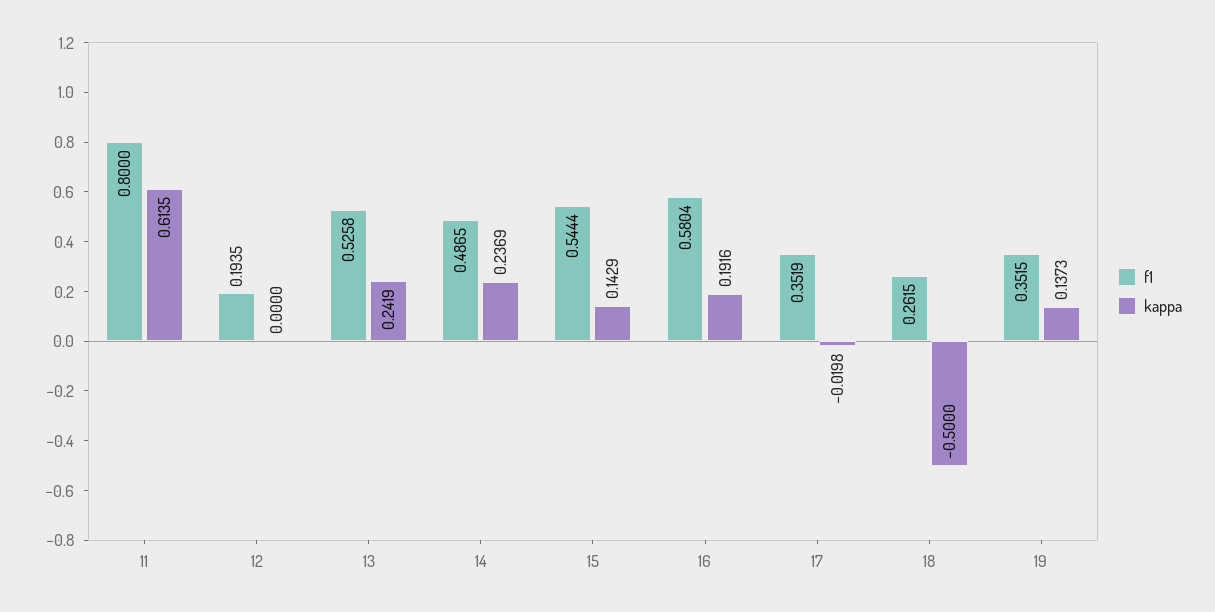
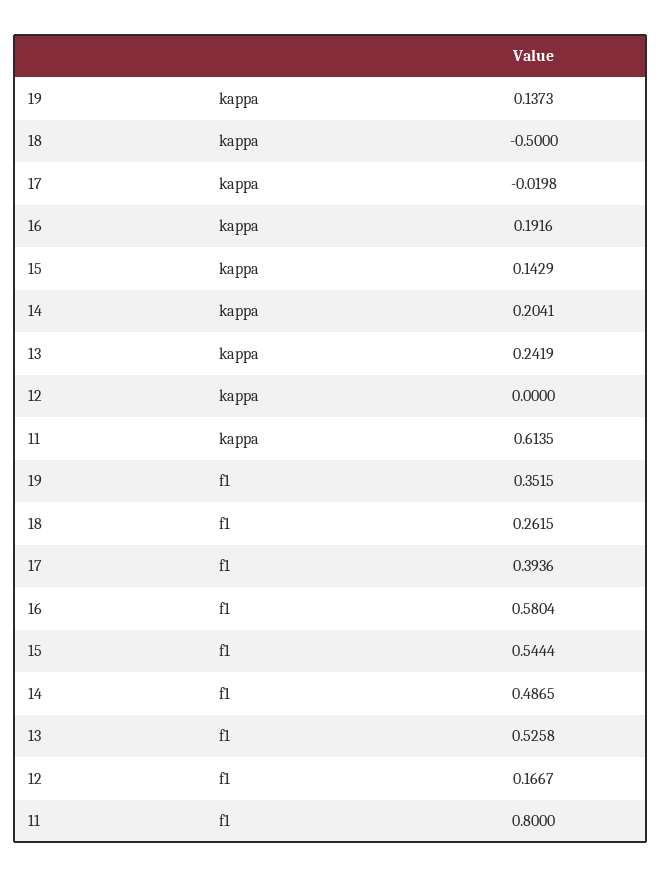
  {
    "f1": {
      "11": 0.8,
-     "12": 0.1935,
+     "12": 0.1667,
      "13": 0.5258,
      "14": 0.4865,
      "15": 0.5444,
      "16": 0.5804,
-     "17": 0.3519,
+     "17": 0.3936,
      "18": 0.2615,
      "19": 0.3515
    },
    "kappa": {
      "11": 0.6135,
      "12": 0,
      "13": 0.2419,
-     "14": 0.2369,
+     "14": 0.2041,
      "15": 0.1429,
      "16": 0.1916,
      "17": -0.0198,
      "18": -0.5,
      "19": 0.1373
    }
  }

